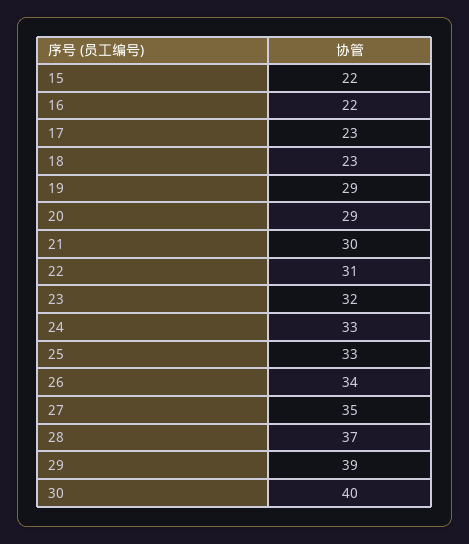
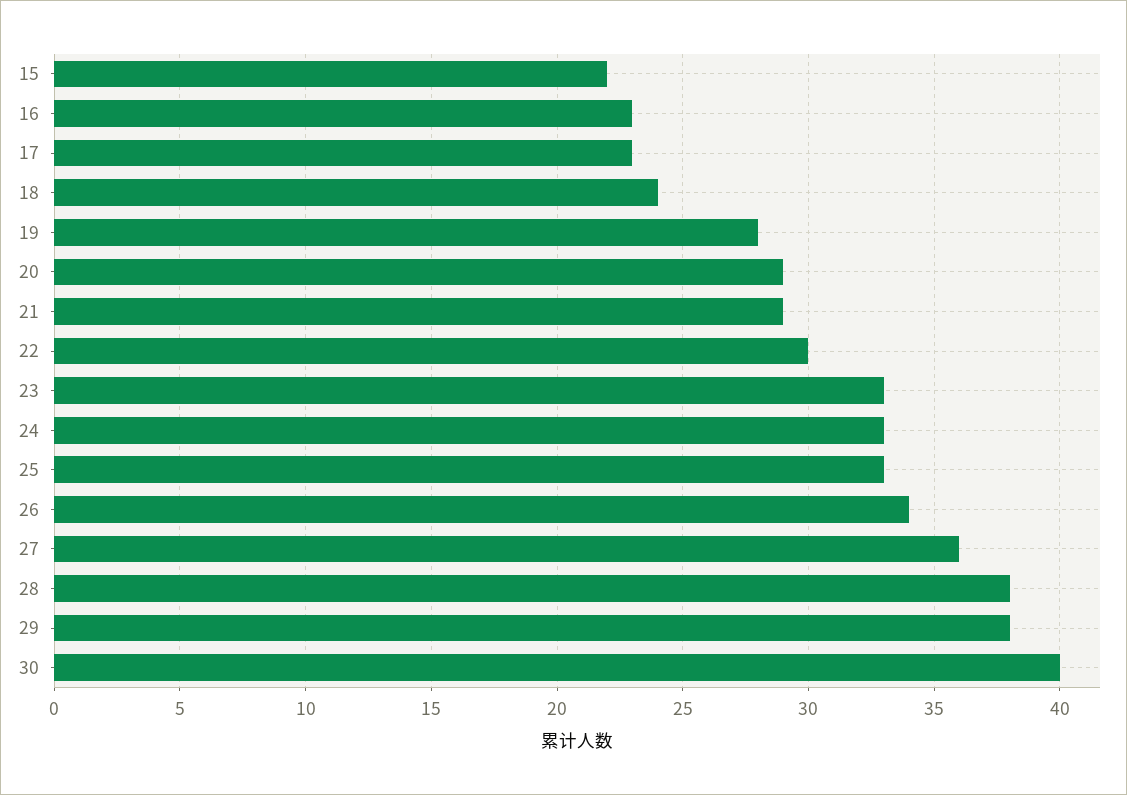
  {
    "15": 22,
-   "16": 22,
+   "16": 23,
    "17": 23,
-   "18": 23,
+   "18": 24,
-   "19": 29,
+   "19": 28,
    "20": 29,
-   "21": 30,
+   "21": 29,
-   "22": 31,
+   "22": 30,
-   "23": 32,
+   "23": 33,
    "24": 33,
    "25": 33,
    "26": 34,
-   "27": 35,
+   "27": 36,
-   "28": 37,
+   "28": 38,
-   "29": 39,
+   "29": 38,
    "30": 40
  }

